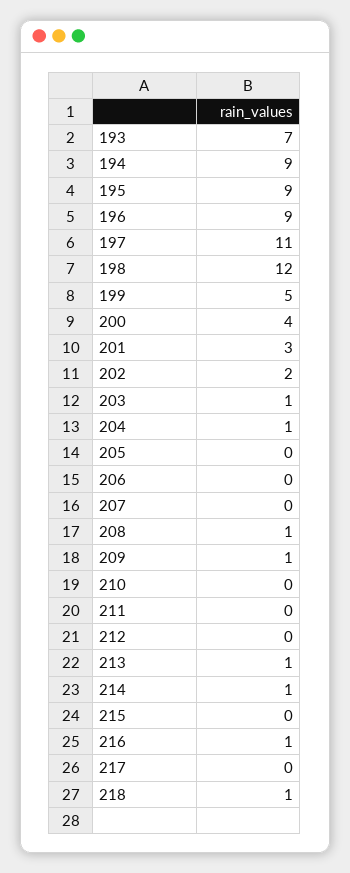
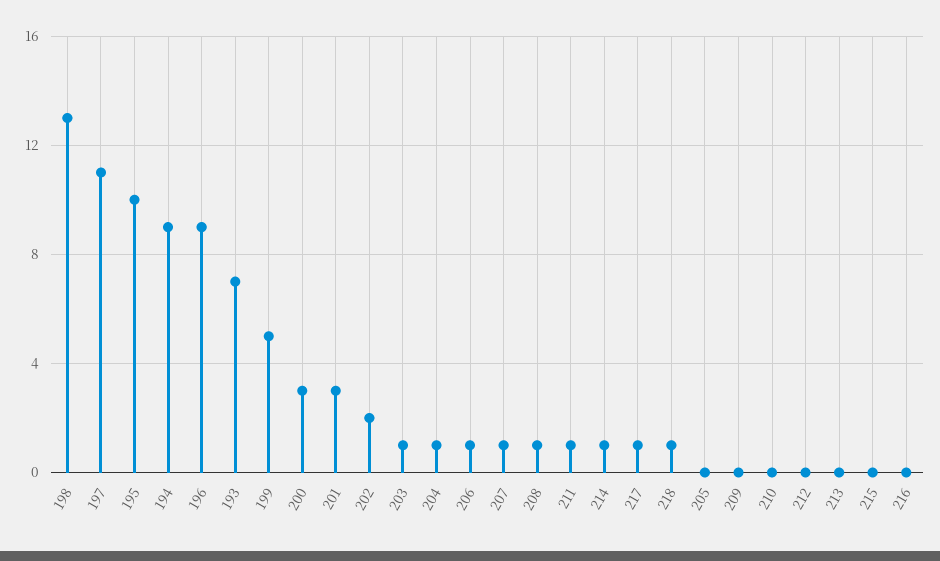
  {
    "193": 7,
    "194": 9,
-   "195": 9,
+   "195": 10,
    "196": 9,
    "197": 11,
-   "198": 12,
+   "198": 13,
    "199": 5,
-   "200": 4,
+   "200": 3,
    "201": 3,
    "202": 2,
    "203": 1,
    "204": 1,
    "205": 0,
-   "206": 0,
+   "206": 1,
-   "207": 0,
+   "207": 1,
    "208": 1,
-   "209": 1,
+   "209": 0,
    "210": 0,
-   "211": 0,
+   "211": 1,
    "212": 0,
-   "213": 1,
+   "213": 0,
    "214": 1,
    "215": 0,
-   "216": 1,
+   "216": 0,
-   "217": 0,
+   "217": 1,
    "218": 1
  }

